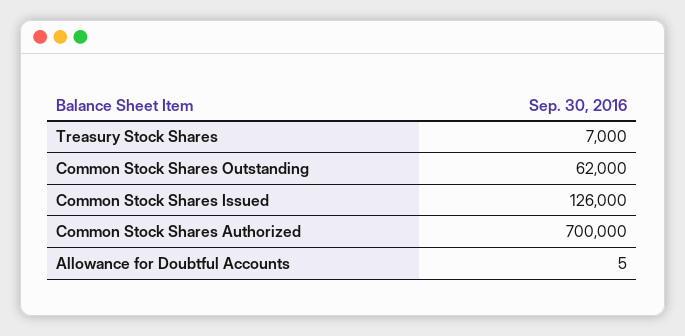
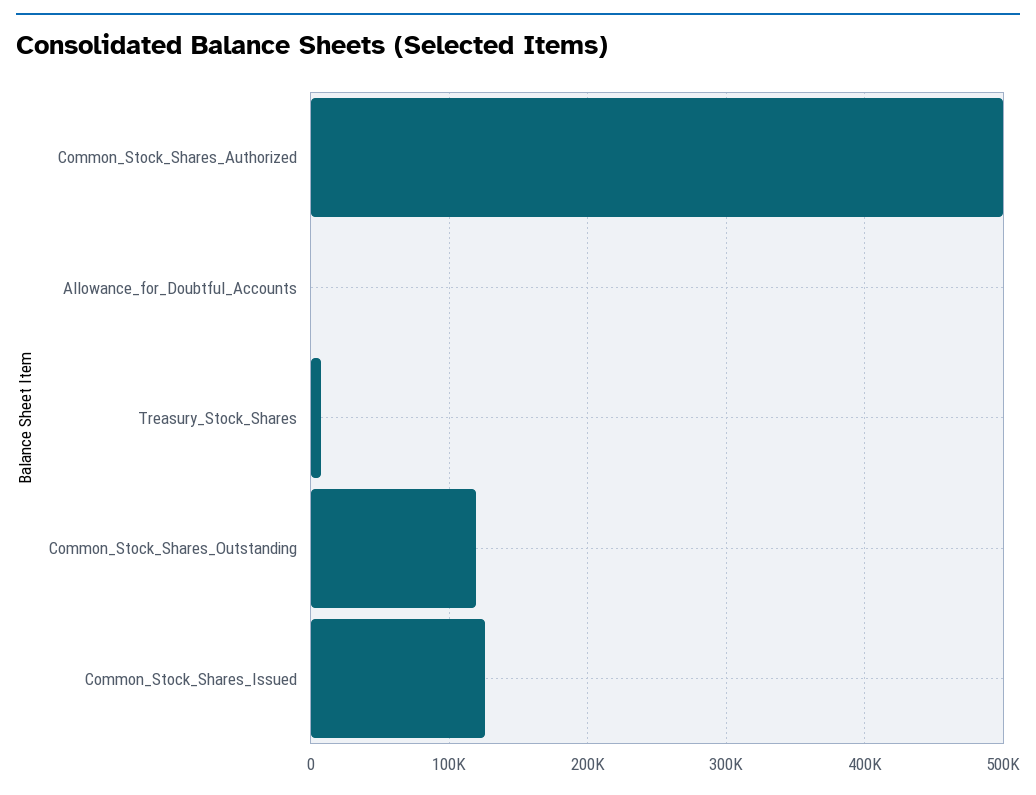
  {
    "Treasury Stock Shares": 7000,
-   "Common Stock Shares Outstanding": 62000,
+   "Common Stock Shares Outstanding": 120000,
    "Common Stock Shares Issued": 126000,
-   "Common Stock Shares Authorized": 700000,
+   "Common Stock Shares Authorized": 500000,
    "Allowance for Doubtful Accounts": 5
  }

